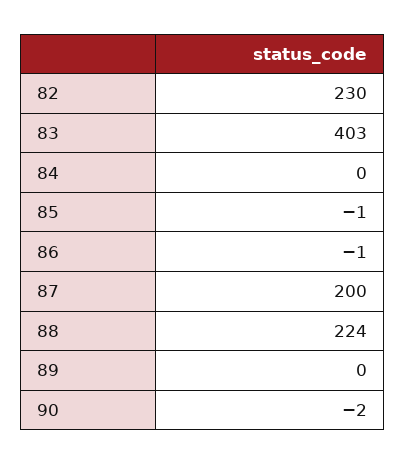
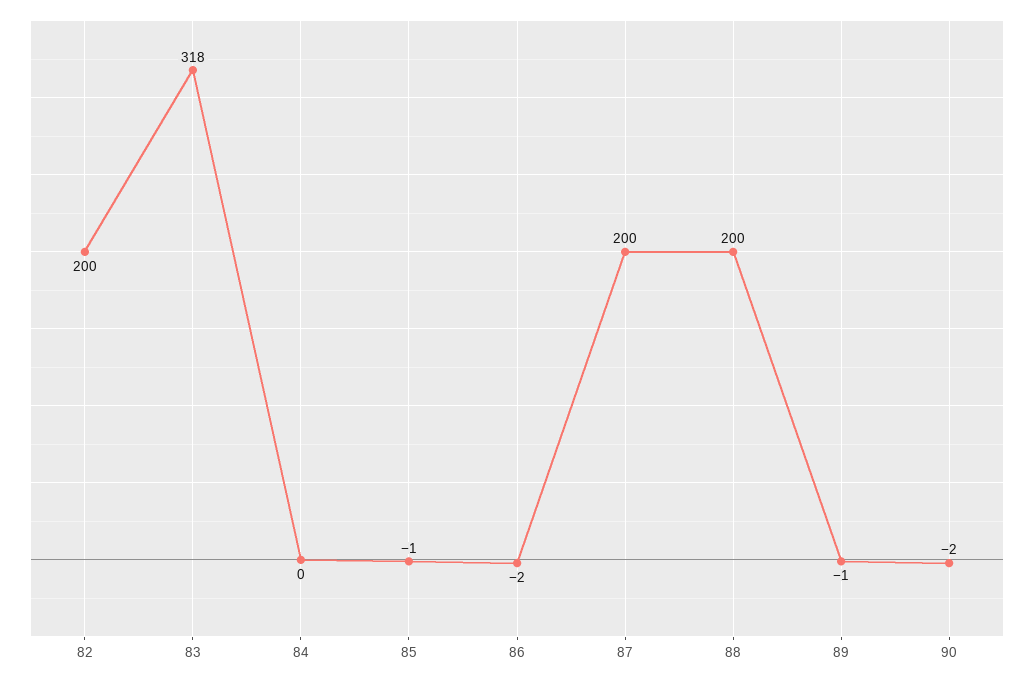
  {
-   "82": 230,
+   "82": 200,
-   "83": 403,
+   "83": 318,
    "84": 0,
    "85": -1,
-   "86": -1,
+   "86": -2,
    "87": 200,
-   "88": 224,
+   "88": 200,
-   "89": 0,
+   "89": -1,
    "90": -2
  }

